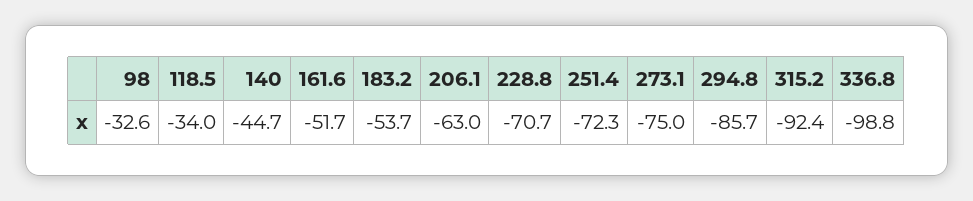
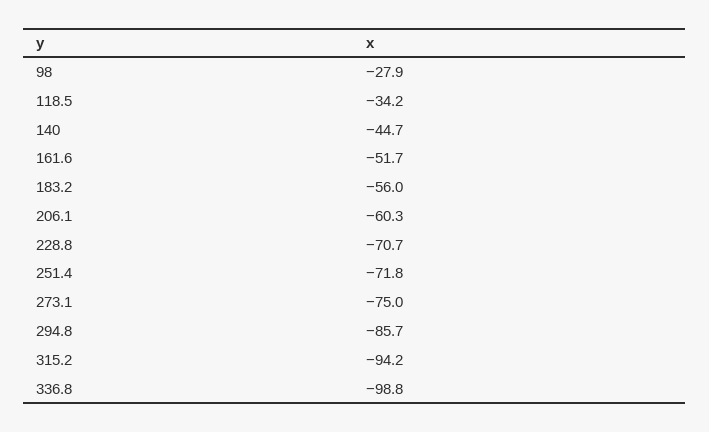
  {
-   "98": -32.6,
+   "98": -27.9,
-   "118.5": -34,
+   "118.5": -34.2,
    "140": -44.7,
    "161.6": -51.7,
-   "183.2": -53.7,
+   "183.2": -56,
-   "206.1": -63,
+   "206.1": -60.3,
    "228.8": -70.7,
-   "251.4": -72.3,
+   "251.4": -71.8,
    "273.1": -75,
    "294.8": -85.7,
-   "315.2": -92.4,
+   "315.2": -94.2,
    "336.8": -98.8
  }

